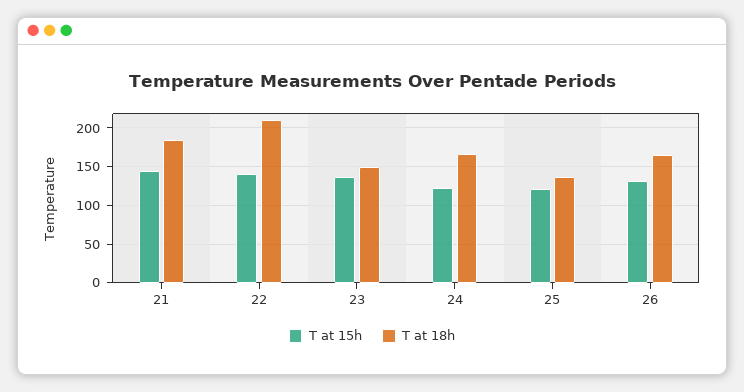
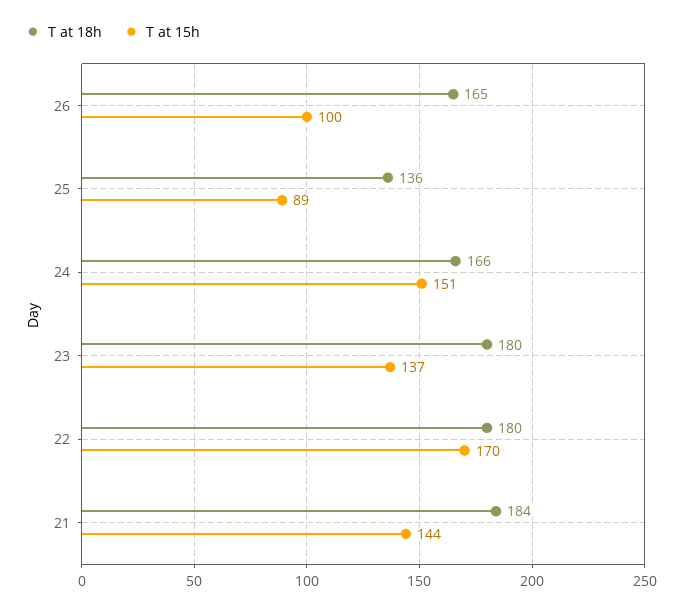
  {
    "T at 15h": {
      "21": 144,
-     "22": 140,
+     "22": 170,
      "23": 137,
-     "24": 120,
+     "24": 151,
-     "25": 120,
+     "25": 89,
-     "26": 130
+     "26": 100
    },
    "T at 18h": {
      "21": 184,
-     "22": 210,
+     "22": 180,
-     "23": 150,
+     "23": 180,
      "24": 166,
      "25": 136,
      "26": 165
    }
  }

